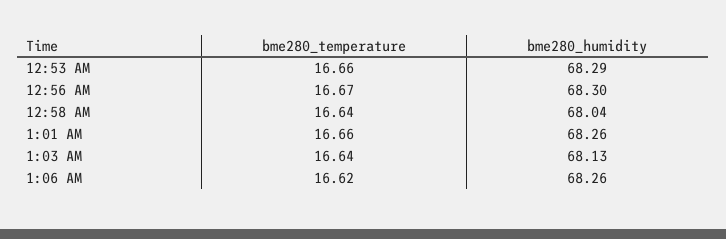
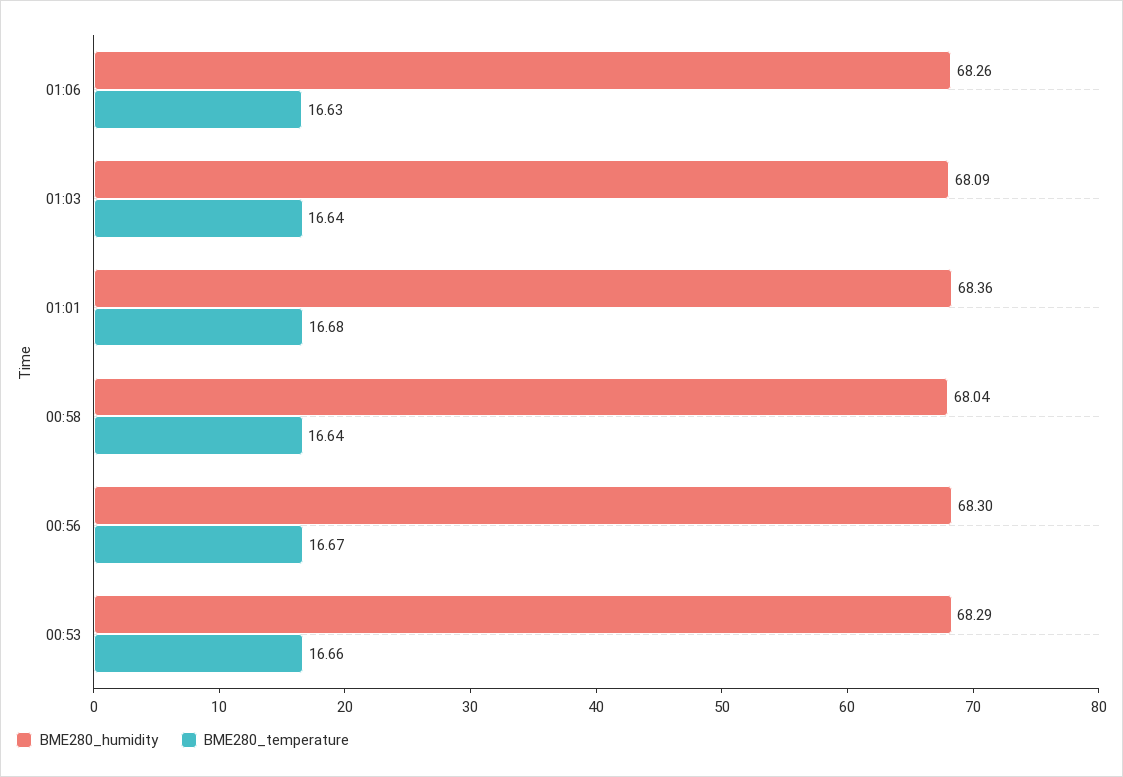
  {
    "bme280_temperature": {
      "12:53 AM": 16.66,
      "12:56 AM": 16.67,
      "12:58 AM": 16.64,
-     "1:01 AM": 16.66,
+     "1:01 AM": 16.68,
      "1:03 AM": 16.64,
-     "1:06 AM": 16.62
+     "1:06 AM": 16.63
    },
    "bme280_humidity": {
      "12:53 AM": 68.29,
      "12:56 AM": 68.3,
      "12:58 AM": 68.04,
-     "1:01 AM": 68.26,
+     "1:01 AM": 68.36,
-     "1:03 AM": 68.13,
+     "1:03 AM": 68.09,
      "1:06 AM": 68.26
    }
  }

